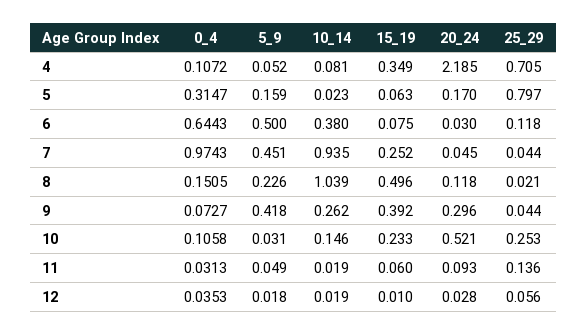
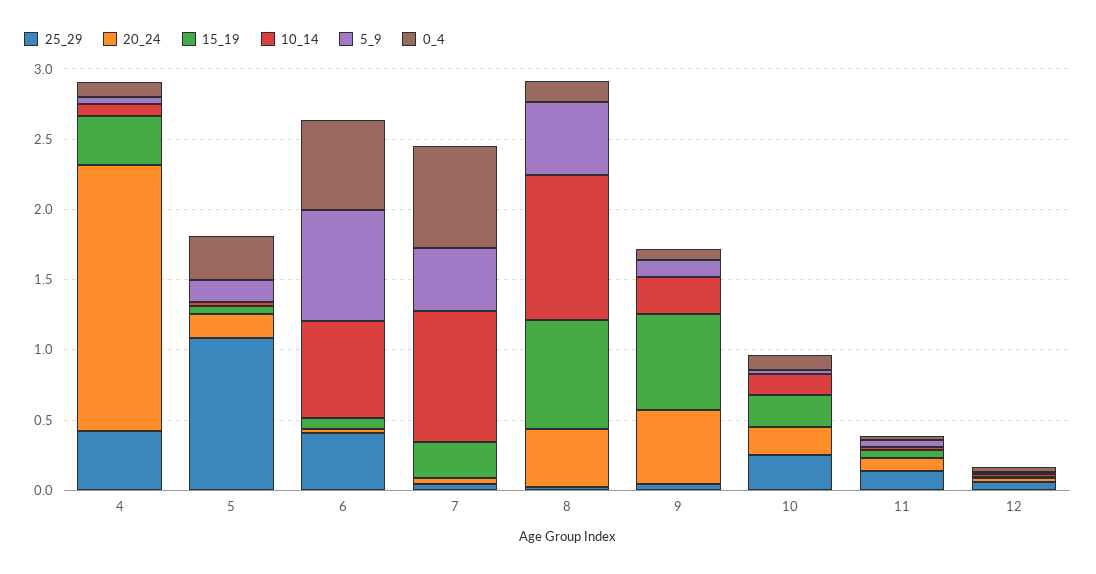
  {
    "0_4": {
      "4": 0.1072,
      "5": 0.3147,
      "6": 0.6443,
-     "7": 0.9743,
+     "7": 0.7,
      "8": 0.1505,
      "9": 0.0727,
      "10": 0.1058,
      "11": 0.0313,
      "12": 0.0353
    },
    "5_9": {
      "4": 0.052,
      "5": 0.159,
-     "6": 0.5,
+     "6": 0.8,
      "7": 0.451,
-     "8": 0.226,
+     "8": 0.5,
-     "9": 0.418,
+     "9": 0.1,
      "10": 0.031,
      "11": 0.049,
      "12": 0.018
    },
    "10_14": {
      "4": 0.081,
      "5": 0.023,
-     "6": 0.38,
+     "6": 0.7,
      "7": 0.935,
      "8": 1.039,
      "9": 0.262,
      "10": 0.146,
      "11": 0.019,
      "12": 0.019
    },
    "15_19": {
      "4": 0.349,
      "5": 0.063,
      "6": 0.075,
      "7": 0.252,
-     "8": 0.496,
+     "8": 0.8,
-     "9": 0.392,
+     "9": 0.7,
      "10": 0.233,
      "11": 0.06,
      "12": 0.01
    },
    "20_24": {
-     "4": 2.185,
+     "4": 1.9,
      "5": 0.17,
      "6": 0.03,
      "7": 0.045,
-     "8": 0.118,
+     "8": 0.4,
-     "9": 0.296,
+     "9": 0.5,
-     "10": 0.521,
+     "10": 0.2,
      "11": 0.093,
      "12": 0.028
    },
    "25_29": {
-     "4": 0.705,
+     "4": 0.4,
-     "5": 0.797,
+     "5": 1.1,
-     "6": 0.118,
+     "6": 0.4,
      "7": 0.044,
      "8": 0.021,
      "9": 0.044,
      "10": 0.253,
      "11": 0.136,
      "12": 0.056
    }
  }

